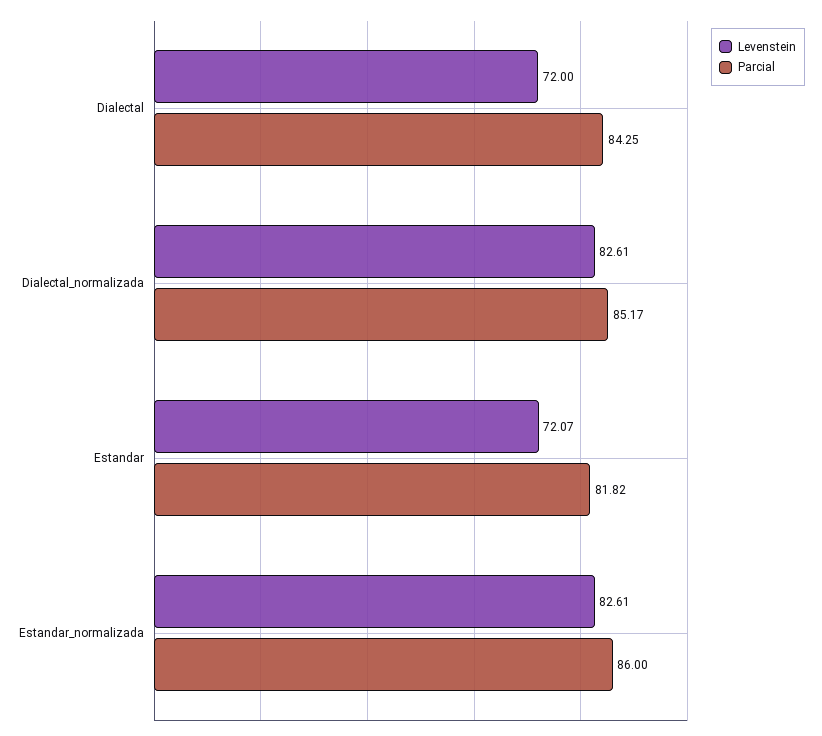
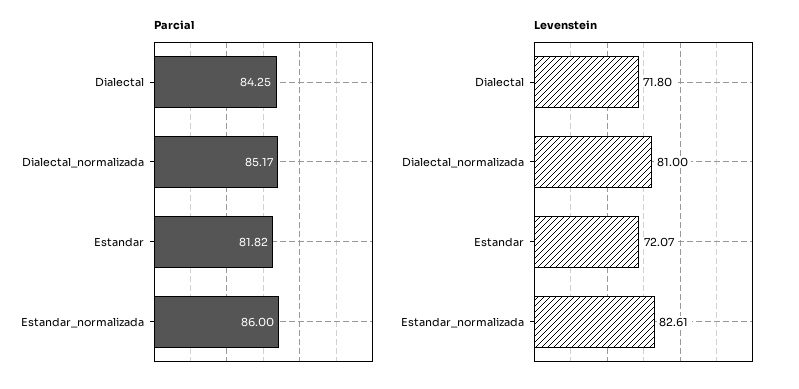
  {
    "Levenstein": {
-     "Dialectal": 72,
+     "Dialectal": 71.8,
-     "Dialectal_normalizada": 82.61,
+     "Dialectal_normalizada": 81,
      "Estandar": 72.07,
      "Estandar_normalizada": 82.61
    },
    "Parcial": {
      "Dialectal": 84.25,
      "Dialectal_normalizada": 85.17,
      "Estandar": 81.82,
      "Estandar_normalizada": 86
    }
  }

